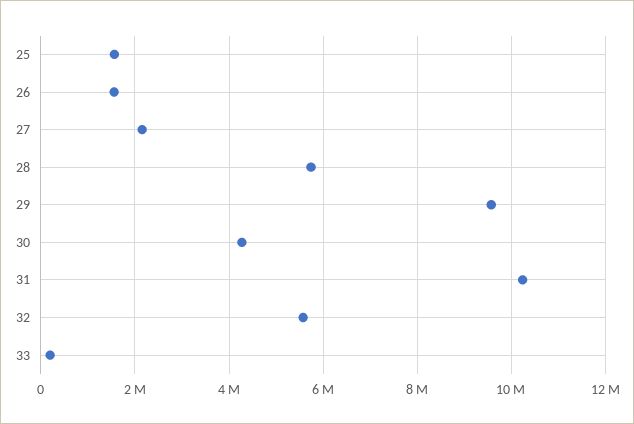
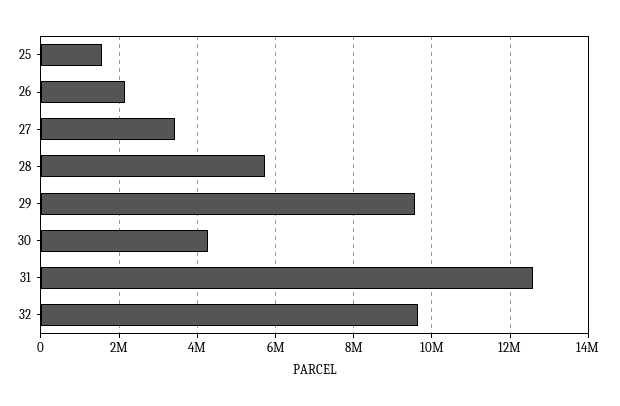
  {
    "25": 1600000,
-   "26": 1600000,
+   "26": 2200000,
-   "27": 2200000,
+   "27": 3400000,
    "28": 5800000,
    "29": 9600000,
    "30": 4200000,
-   "31": 10200000,
+   "31": 12600000,
-   "32": 5600000,
+   "32": 9600000
-   "33": 200000
  }

